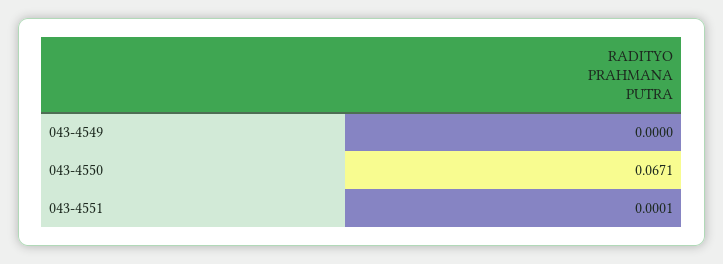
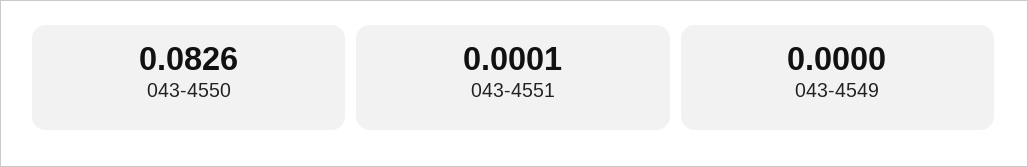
  {
    "043-4549": 0,
-   "043-4550": 0.0671,
+   "043-4550": 0.0826,
    "043-4551": 0.0001
  }

